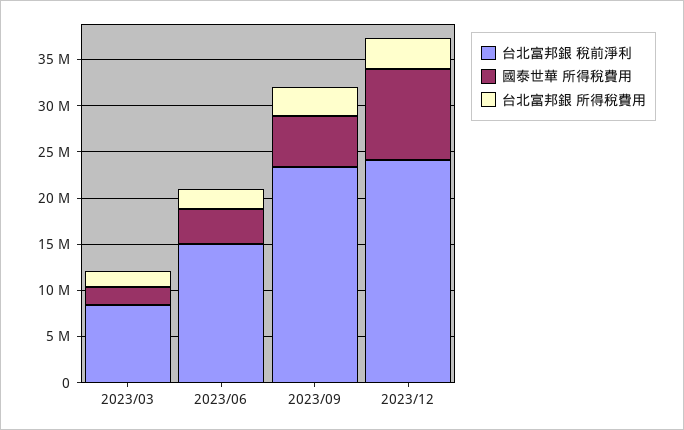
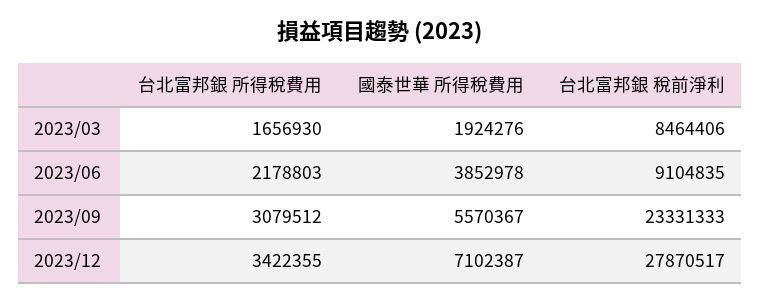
  {
    "台北富邦銀 稅前淨利": {
      "2023/03": 8464406,
-     "2023/06": 15000000,
+     "2023/06": 9104835,
      "2023/09": 23331333,
-     "2023/12": 24000000
+     "2023/12": 27870517
    },
    "國泰世華 所得稅費用": {
      "2023/03": 1924276,
      "2023/06": 3852978,
      "2023/09": 5570367,
-     "2023/12": 10000000
+     "2023/12": 7102387
    },
    "台北富邦銀 所得稅費用": {
      "2023/03": 1656930,
      "2023/06": 2178803,
      "2023/09": 3079512,
      "2023/12": 3422355
    }
  }

